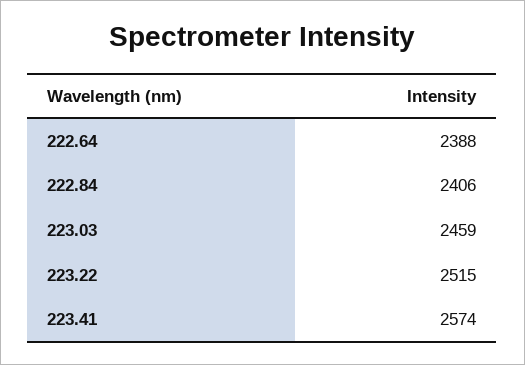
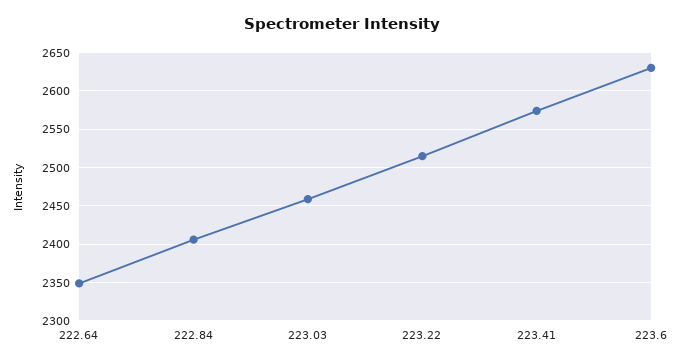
  {
-   "222.64": 2388,
+   "222.64": 2350,
    "222.84": 2406,
    "223.03": 2459,
    "223.22": 2515,
-   "223.41": 2574
+   "223.41": 2574,
+   "223.6": 2630
  }

